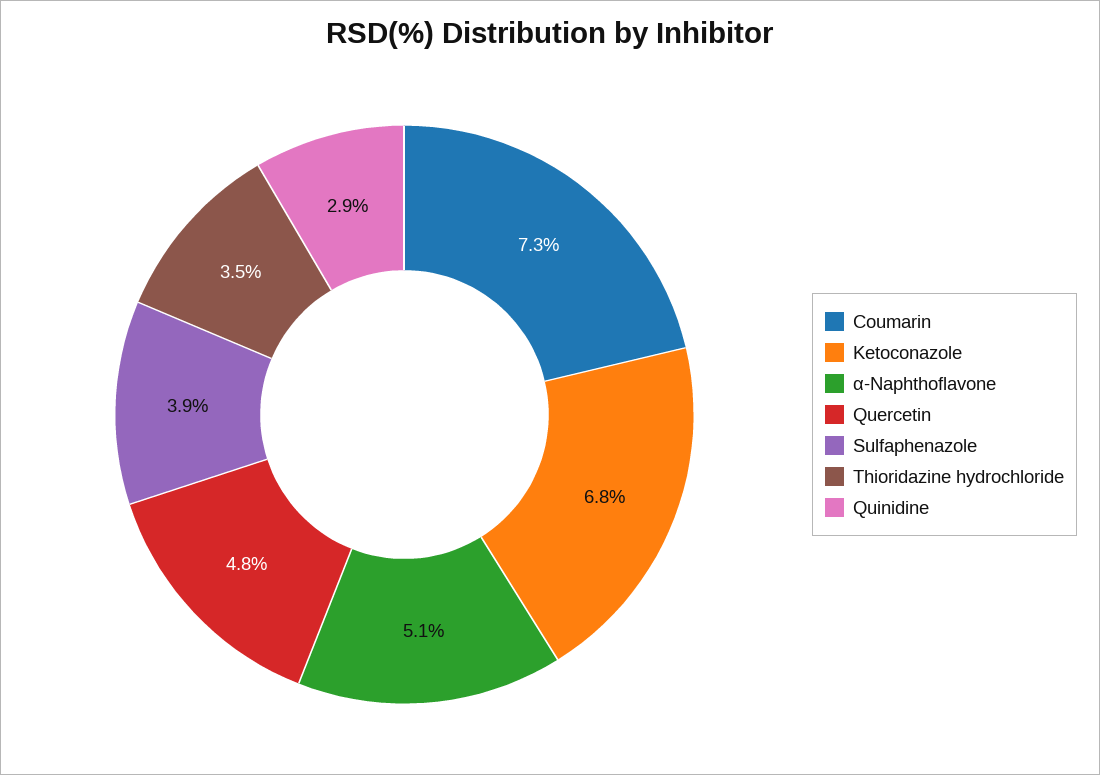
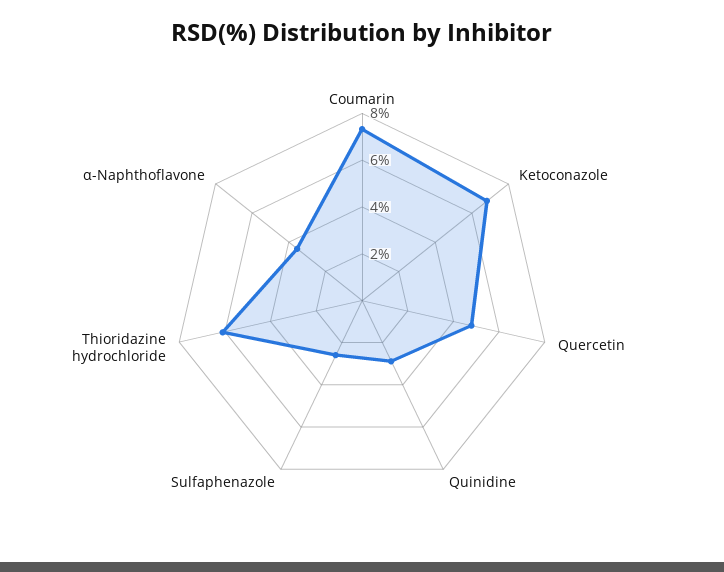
  {
    "Coumarin": 7.3,
    "Ketoconazole": 6.8,
-   "α-Naphthoflavone": 5.1,
+   "α-Naphthoflavone": 3.5,
    "Quercetin": 4.8,
-   "Sulfaphenazole": 3.9,
+   "Sulfaphenazole": 2.5,
-   "Thioridazine hydrochloride": 3.5,
+   "Thioridazine hydrochloride": 6,
    "Quinidine": 2.9
  }

